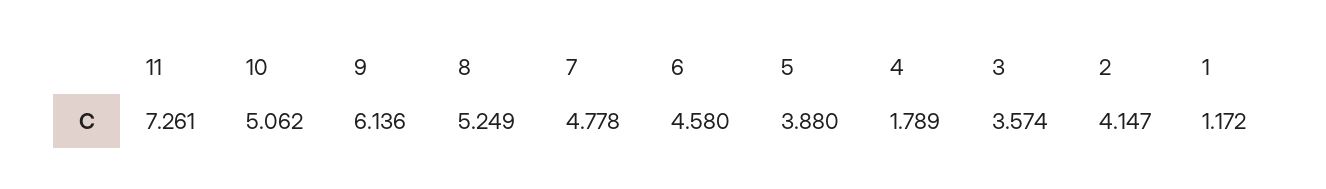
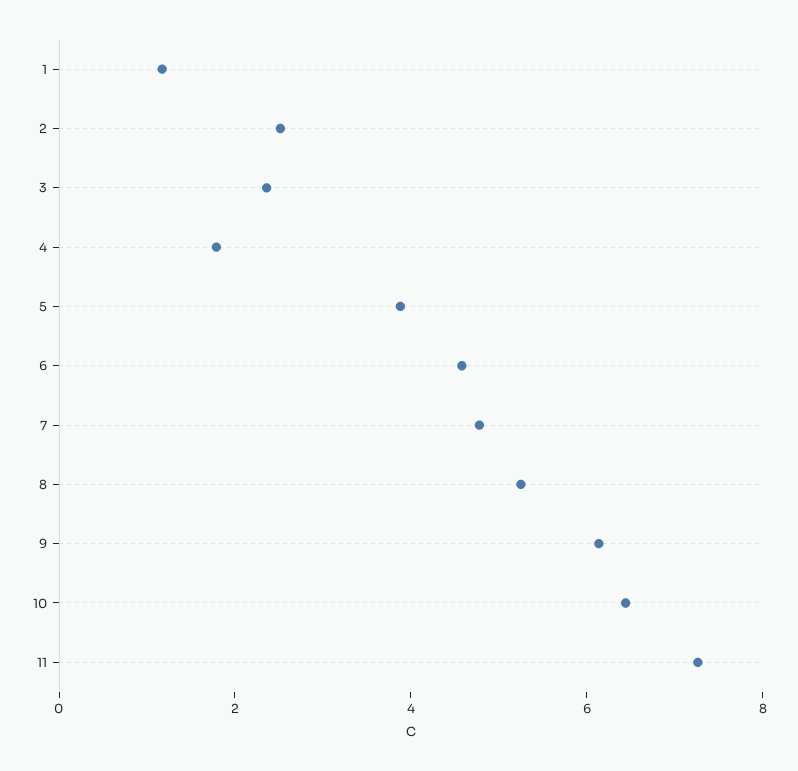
  {
    "11": 7.261,
-   "10": 5.062,
+   "10": 6.5,
    "9": 6.136,
    "8": 5.249,
    "7": 4.778,
    "6": 4.58,
    "5": 3.88,
    "4": 1.789,
-   "3": 3.574,
+   "3": 2.5,
-   "2": 4.147,
+   "2": 2.5,
    "1": 1.172
  }

